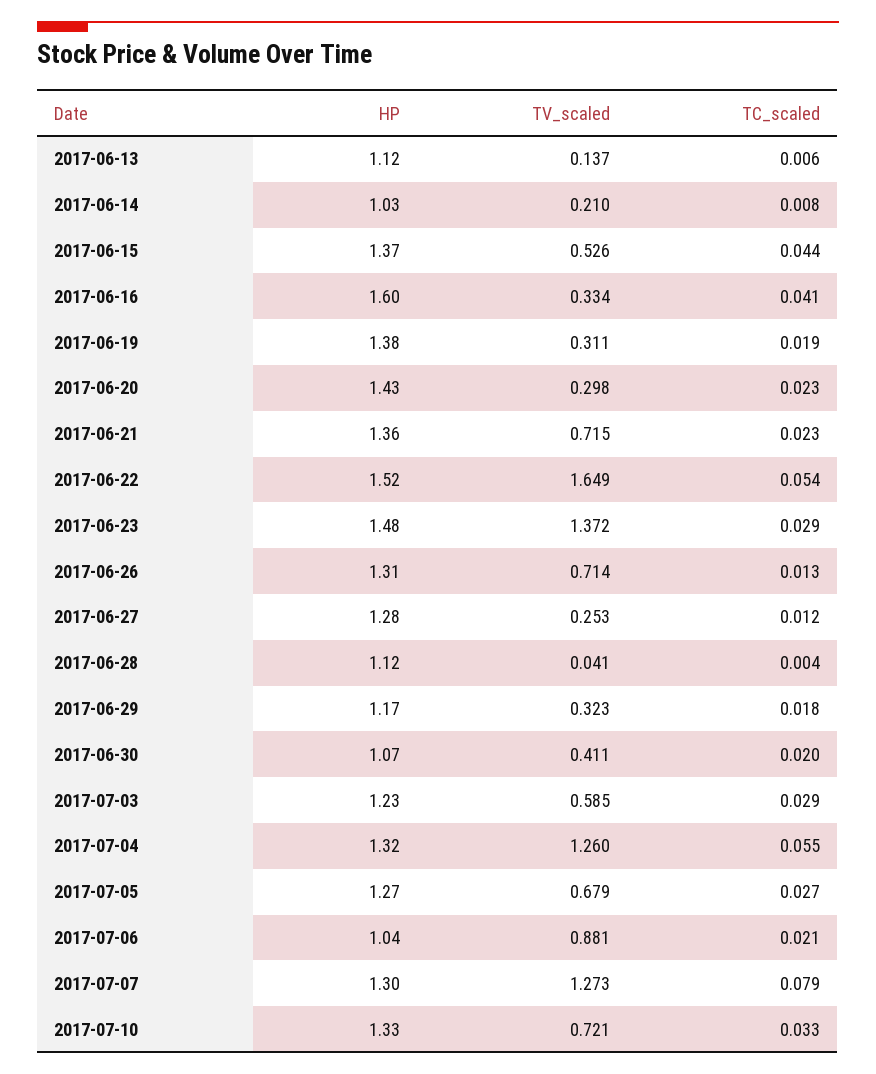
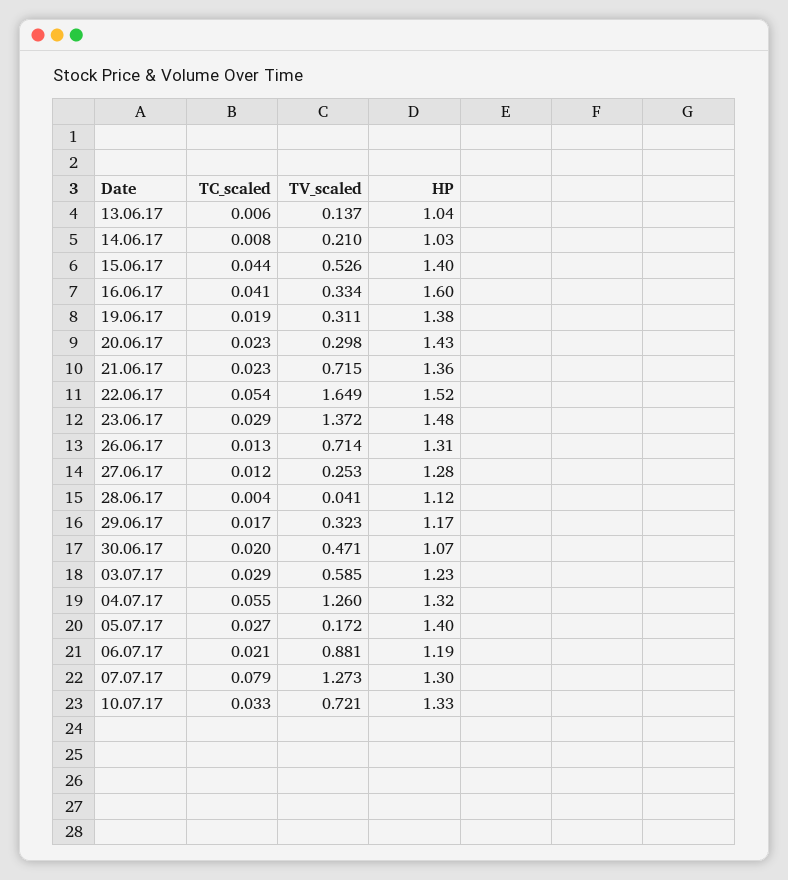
  {
    "HP": {
-     "2017-06-13": 1.12,
+     "2017-06-13": 1.04,
      "2017-06-14": 1.03,
-     "2017-06-15": 1.37,
+     "2017-06-15": 1.4,
      "2017-06-16": 1.6,
      "2017-06-19": 1.38,
      "2017-06-20": 1.43,
      "2017-06-21": 1.36,
      "2017-06-22": 1.52,
      "2017-06-23": 1.48,
      "2017-06-26": 1.31,
      "2017-06-27": 1.28,
      "2017-06-28": 1.12,
      "2017-06-29": 1.17,
      "2017-06-30": 1.07,
      "2017-07-03": 1.23,
      "2017-07-04": 1.32,
-     "2017-07-05": 1.27,
+     "2017-07-05": 1.4,
-     "2017-07-06": 1.04,
+     "2017-07-06": 1.19,
      "2017-07-07": 1.3,
      "2017-07-10": 1.33
    },
    "TV_scaled": {
      "2017-06-13": 0.137,
      "2017-06-14": 0.21,
      "2017-06-15": 0.526,
      "2017-06-16": 0.334,
      "2017-06-19": 0.311,
      "2017-06-20": 0.298,
      "2017-06-21": 0.715,
      "2017-06-22": 1.649,
      "2017-06-23": 1.372,
      "2017-06-26": 0.714,
      "2017-06-27": 0.253,
      "2017-06-28": 0.041,
      "2017-06-29": 0.323,
-     "2017-06-30": 0.411,
+     "2017-06-30": 0.471,
      "2017-07-03": 0.585,
      "2017-07-04": 1.26,
-     "2017-07-05": 0.679,
+     "2017-07-05": 0.172,
      "2017-07-06": 0.881,
      "2017-07-07": 1.273,
      "2017-07-10": 0.721
    },
    "TC_scaled": {
      "2017-06-13": 0.006,
      "2017-06-14": 0.008,
      "2017-06-15": 0.044,
      "2017-06-16": 0.041,
      "2017-06-19": 0.019,
      "2017-06-20": 0.023,
      "2017-06-21": 0.023,
      "2017-06-22": 0.054,
      "2017-06-23": 0.029,
      "2017-06-26": 0.013,
      "2017-06-27": 0.012,
      "2017-06-28": 0.004,
-     "2017-06-29": 0.018,
+     "2017-06-29": 0.017,
      "2017-06-30": 0.02,
      "2017-07-03": 0.029,
      "2017-07-04": 0.055,
      "2017-07-05": 0.027,
      "2017-07-06": 0.021,
      "2017-07-07": 0.079,
      "2017-07-10": 0.033
    }
  }

